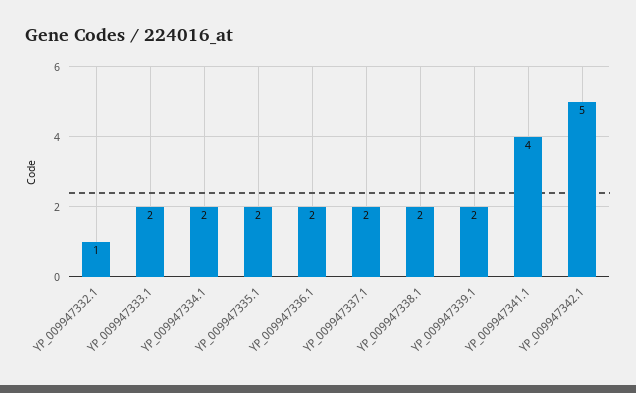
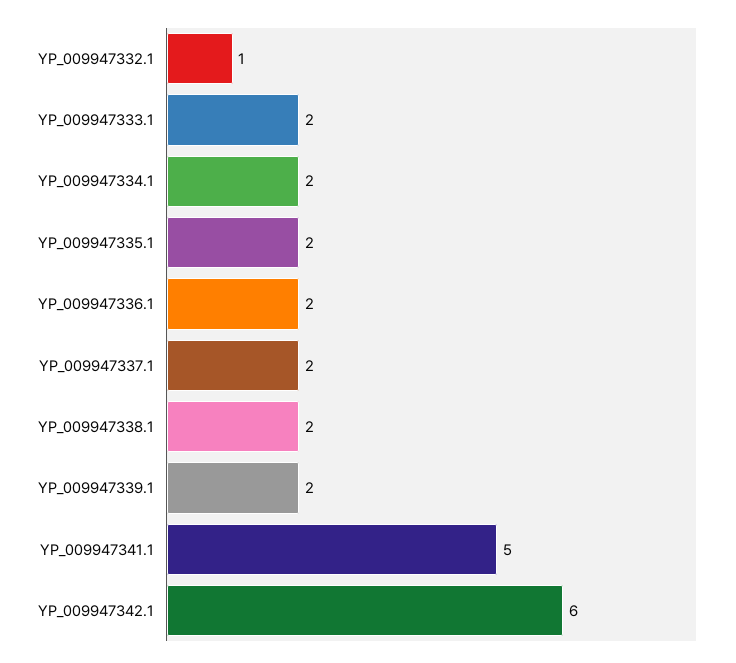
  {
    "YP_009947332.1": 1,
    "YP_009947333.1": 2,
    "YP_009947334.1": 2,
    "YP_009947335.1": 2,
    "YP_009947336.1": 2,
    "YP_009947337.1": 2,
    "YP_009947338.1": 2,
    "YP_009947339.1": 2,
-   "YP_009947341.1": 4,
+   "YP_009947341.1": 5,
-   "YP_009947342.1": 5
+   "YP_009947342.1": 6
  }

